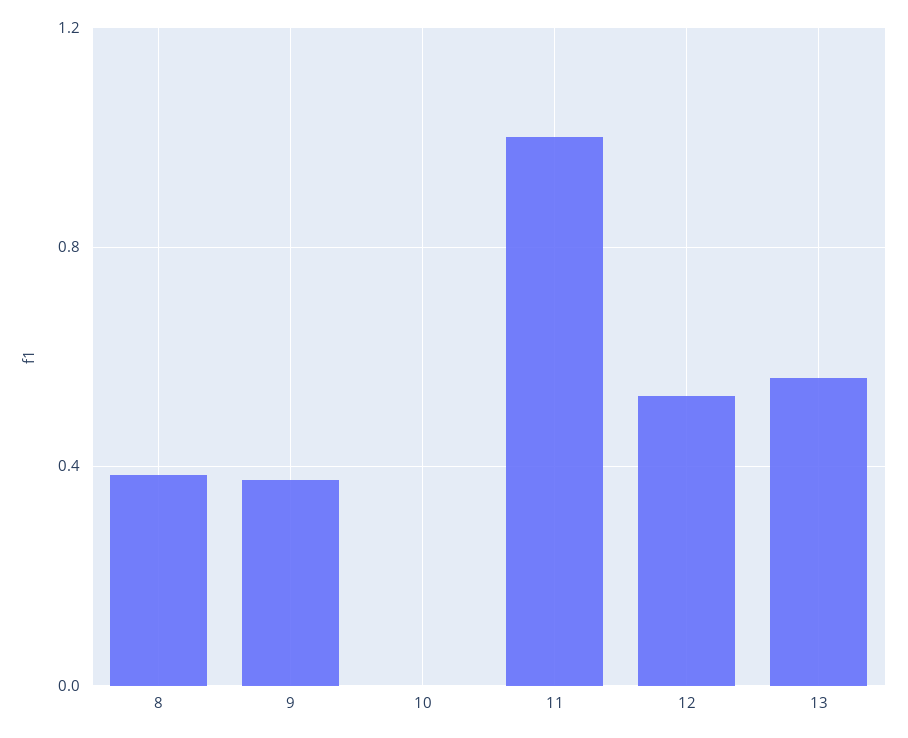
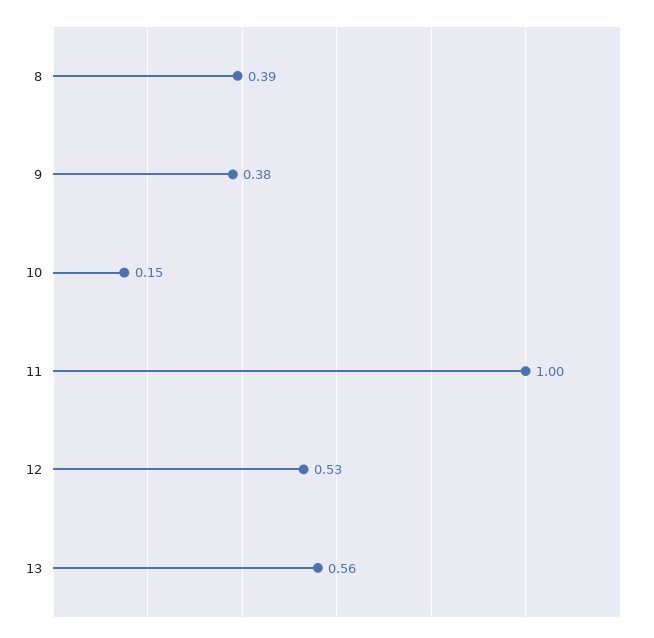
  {
    "8": 0.39,
    "9": 0.38,
-   "10": 0,
+   "10": 0.15,
    "11": 1,
    "12": 0.53,
    "13": 0.56
  }

